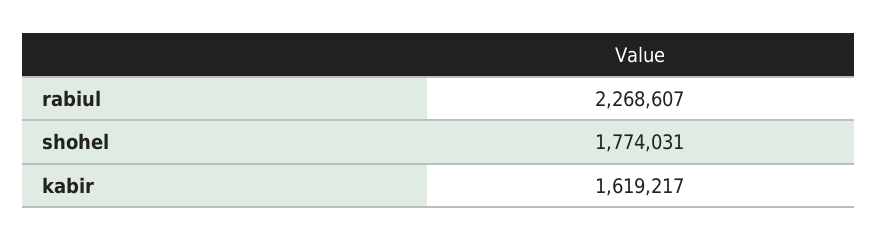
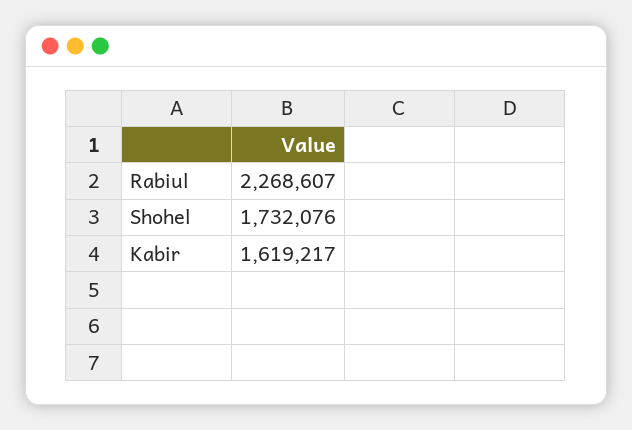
  {
    "rabiul": 2268607,
-   "shohel": 1774031,
+   "shohel": 1732076,
    "kabir": 1619217
  }

